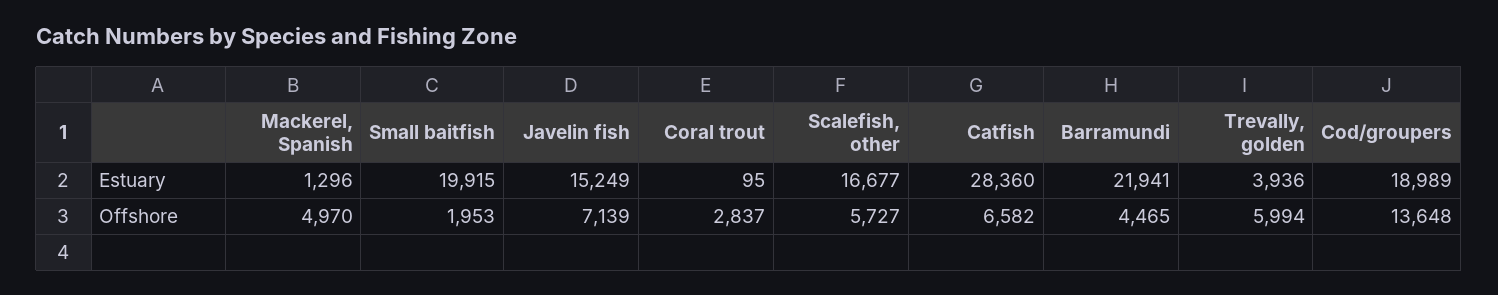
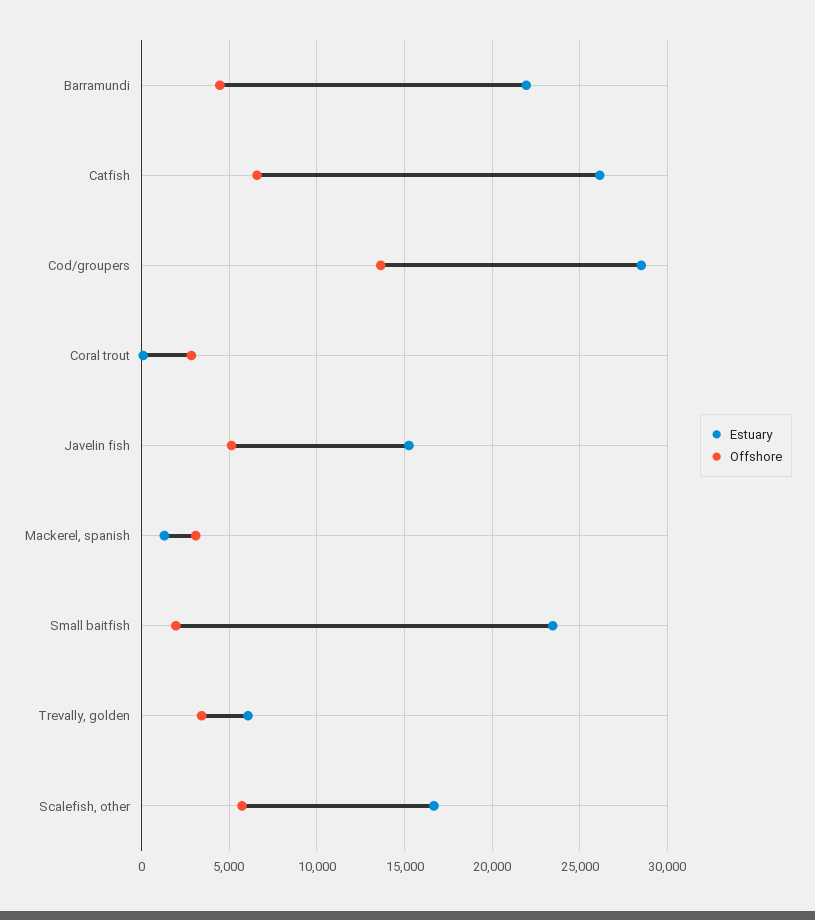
  {
    "Estuary": {
      "Mackerel, Spanish": 1296,
-     "Small baitfish": 19915,
+     "Small baitfish": 23500,
      "Javelin fish": 15249,
      "Coral trout": 95,
      "Scalefish, other": 16677,
-     "Catfish": 28360,
+     "Catfish": 26000,
      "Barramundi": 21941,
-     "Trevally, golden": 3936,
+     "Trevally, golden": 6000,
-     "Cod/groupers": 18989
+     "Cod/groupers": 28500
    },
    "Offshore": {
-     "Mackerel, Spanish": 4970,
+     "Mackerel, Spanish": 3000,
      "Small baitfish": 1953,
-     "Javelin fish": 7139,
+     "Javelin fish": 5000,
      "Coral trout": 2837,
      "Scalefish, other": 5727,
      "Catfish": 6582,
      "Barramundi": 4465,
-     "Trevally, golden": 5994,
+     "Trevally, golden": 3500,
      "Cod/groupers": 13648
    }
  }

